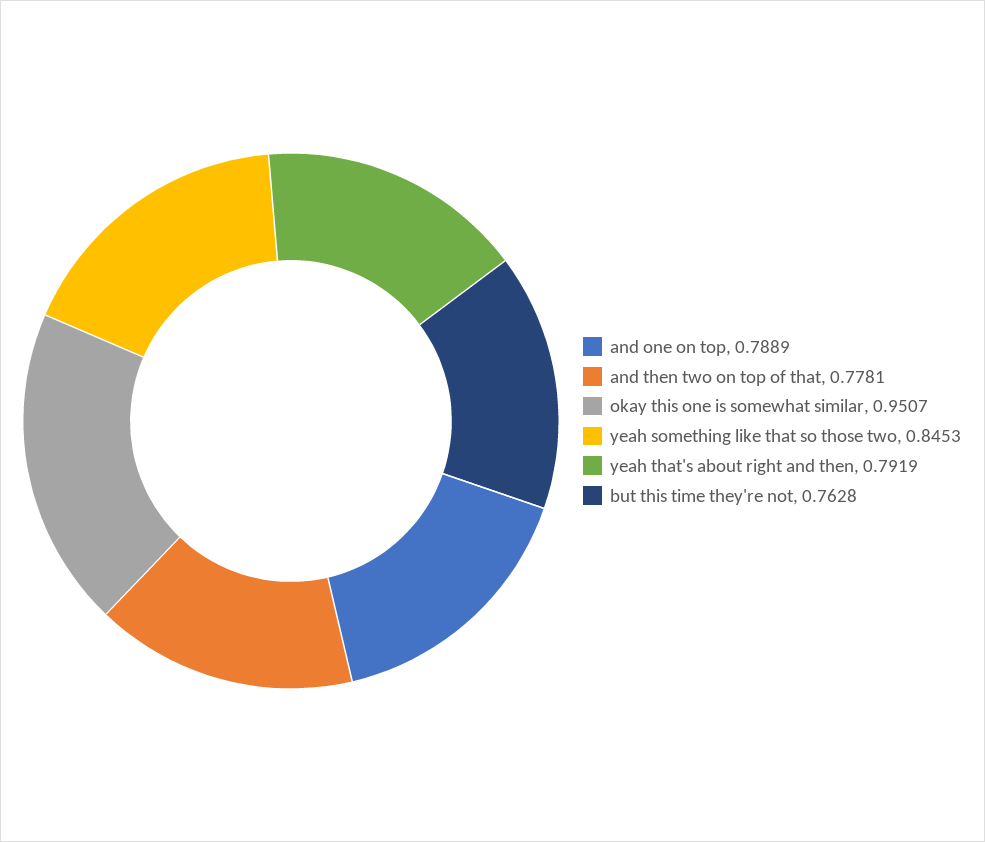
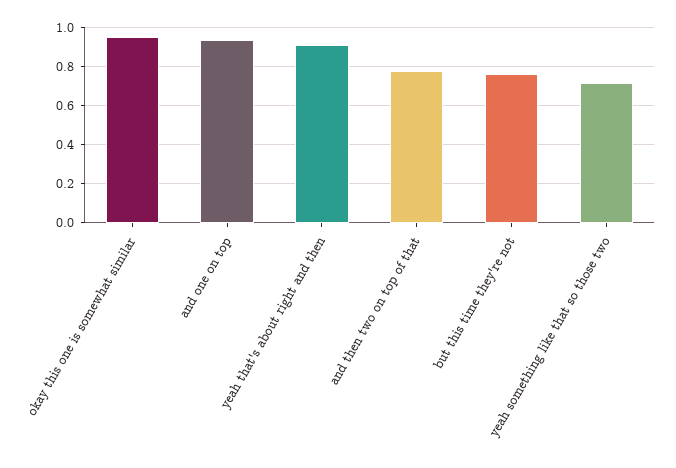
  {
-   "and one on top": 0.7889,
+   "and one on top": 0.95,
    "and then two on top of that": 0.7781,
    "okay this one is somewhat similar": 0.9507,
-   "yeah something like that so those two": 0.8453,
+   "yeah something like that so those two": 0.7,
-   "yeah that's about right and then": 0.7919,
+   "yeah that's about right and then": 0.9,
    "but this time they're not": 0.7628
  }

